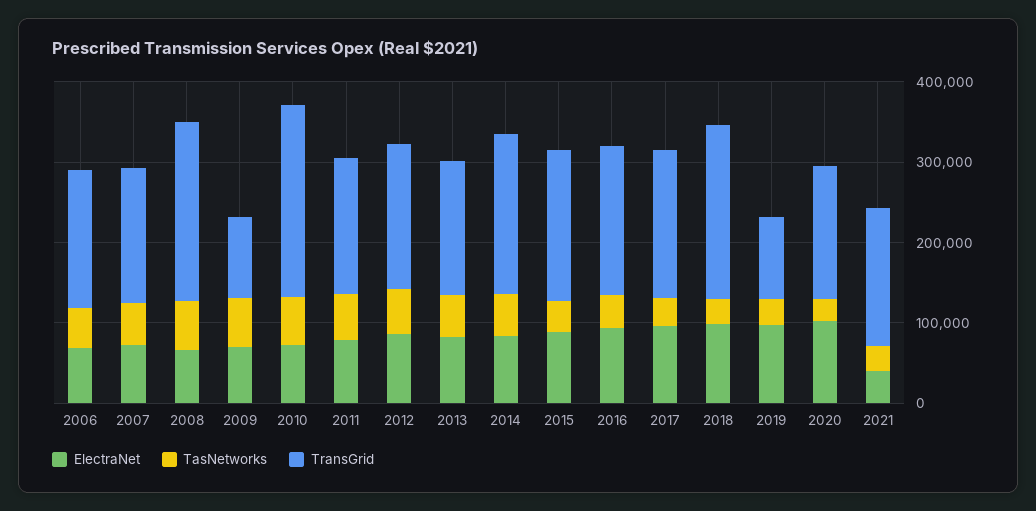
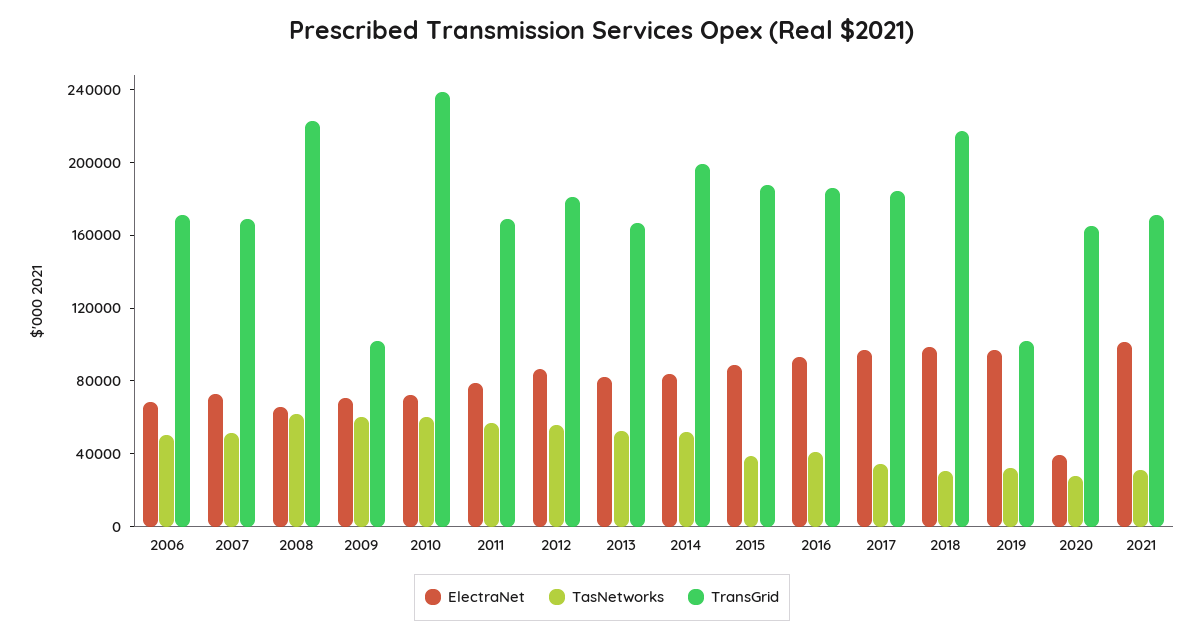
  {
    "ElectraNet": {
      "2006": 70000,
      "2007": 70000,
      "2008": 70000,
      "2009": 70000,
      "2010": 70000,
      "2011": 80000,
      "2012": 90000,
      "2013": 80000,
      "2014": 80000,
      "2015": 90000,
      "2016": 90000,
      "2017": 100000,
      "2018": 100000,
      "2019": 100000,
-     "2020": 100000,
+     "2020": 40000,
-     "2021": 40000
+     "2021": 100000
    },
    "TasNetworks": {
      "2006": 50000,
      "2007": 50000,
      "2008": 60000,
      "2009": 60000,
      "2010": 60000,
      "2011": 60000,
      "2012": 60000,
      "2013": 50000,
      "2014": 50000,
      "2015": 40000,
      "2016": 40000,
      "2017": 30000,
      "2018": 30000,
      "2019": 30000,
      "2020": 30000,
      "2021": 30000
    },
    "TransGrid": {
      "2006": 170000,
      "2007": 170000,
      "2008": 220000,
      "2009": 100000,
      "2010": 240000,
      "2011": 170000,
      "2012": 180000,
      "2013": 170000,
      "2014": 200000,
      "2015": 190000,
      "2016": 190000,
      "2017": 180000,
      "2018": 220000,
      "2019": 100000,
      "2020": 170000,
      "2021": 170000
    }
  }

